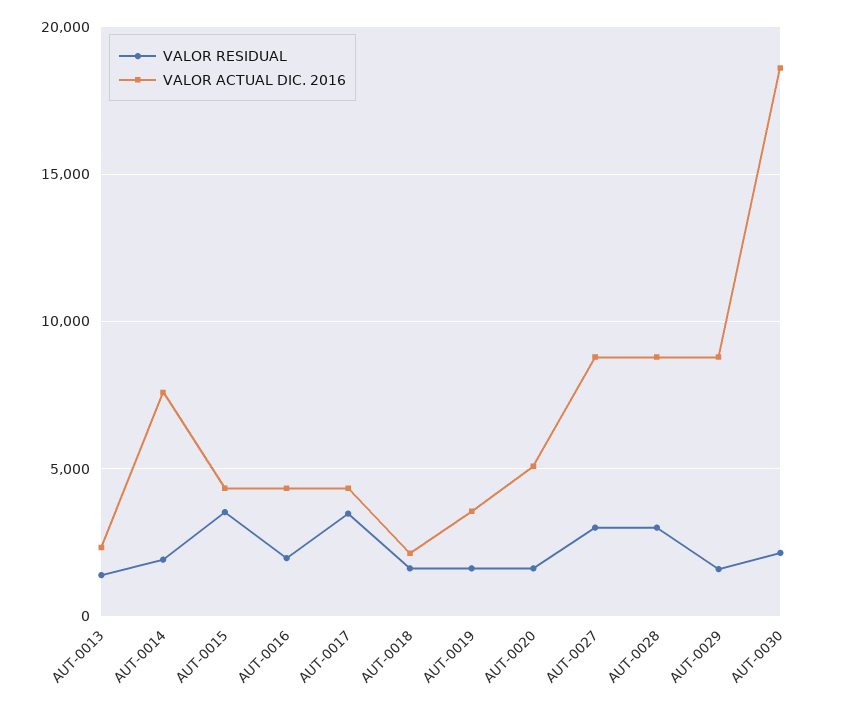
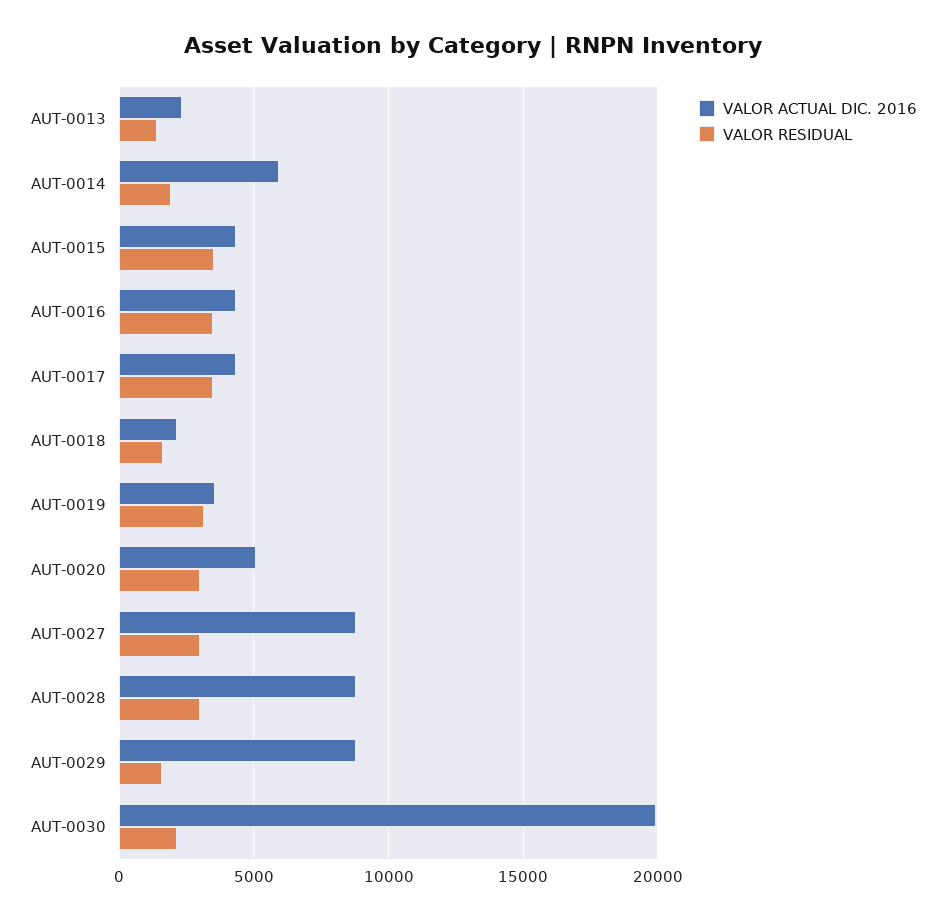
  {
    "VALOR RESIDUAL": {
      "AUT-0013": 1500,
      "AUT-0014": 2000,
      "AUT-0015": 3500,
-     "AUT-0016": 2000,
+     "AUT-0016": 3500,
      "AUT-0017": 3500,
      "AUT-0018": 1500,
-     "AUT-0019": 1500,
+     "AUT-0019": 3000,
-     "AUT-0020": 1500,
+     "AUT-0020": 3000,
      "AUT-0027": 3000,
      "AUT-0028": 3000,
      "AUT-0029": 1500,
      "AUT-0030": 2000
    },
    "VALOR ACTUAL DIC. 2016": {
      "AUT-0013": 2500,
-     "AUT-0014": 7500,
+     "AUT-0014": 6000,
      "AUT-0015": 4500,
      "AUT-0016": 4500,
      "AUT-0017": 4500,
      "AUT-0018": 2000,
      "AUT-0019": 3500,
      "AUT-0020": 5000,
      "AUT-0027": 9000,
      "AUT-0028": 9000,
      "AUT-0029": 9000,
-     "AUT-0030": 18500
+     "AUT-0030": 20000
    }
  }

